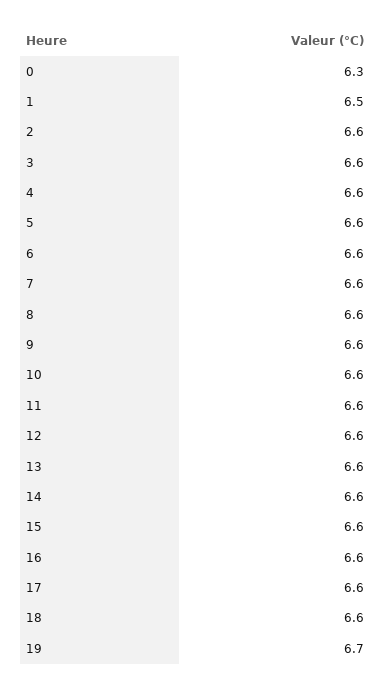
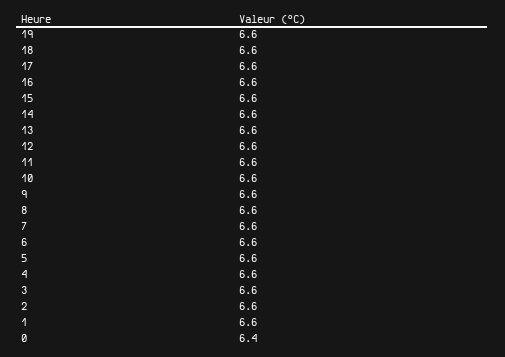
  {
-   "0": 6.3,
+   "0": 6.4,
-   "1": 6.5,
+   "1": 6.6,
    "2": 6.6,
    "3": 6.6,
    "4": 6.6,
    "5": 6.6,
    "6": 6.6,
    "7": 6.6,
    "8": 6.6,
    "9": 6.6,
    "10": 6.6,
    "11": 6.6,
    "12": 6.6,
    "13": 6.6,
    "14": 6.6,
    "15": 6.6,
    "16": 6.6,
    "17": 6.6,
    "18": 6.6,
-   "19": 6.7
+   "19": 6.6
  }

